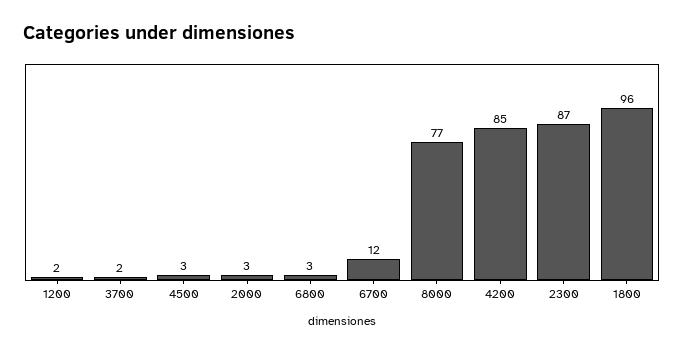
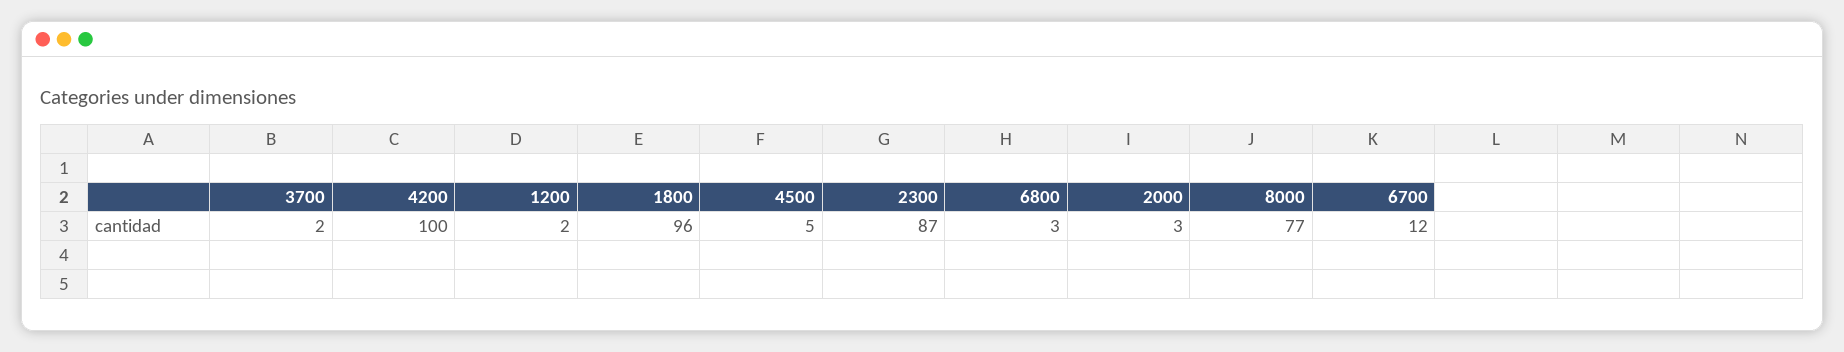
  {
    "1200": 2,
    "3700": 2,
-   "4500": 3,
+   "4500": 5,
    "2000": 3,
    "6800": 3,
    "6700": 12,
    "8000": 77,
-   "4200": 85,
+   "4200": 100,
    "2300": 87,
    "1800": 96
  }

